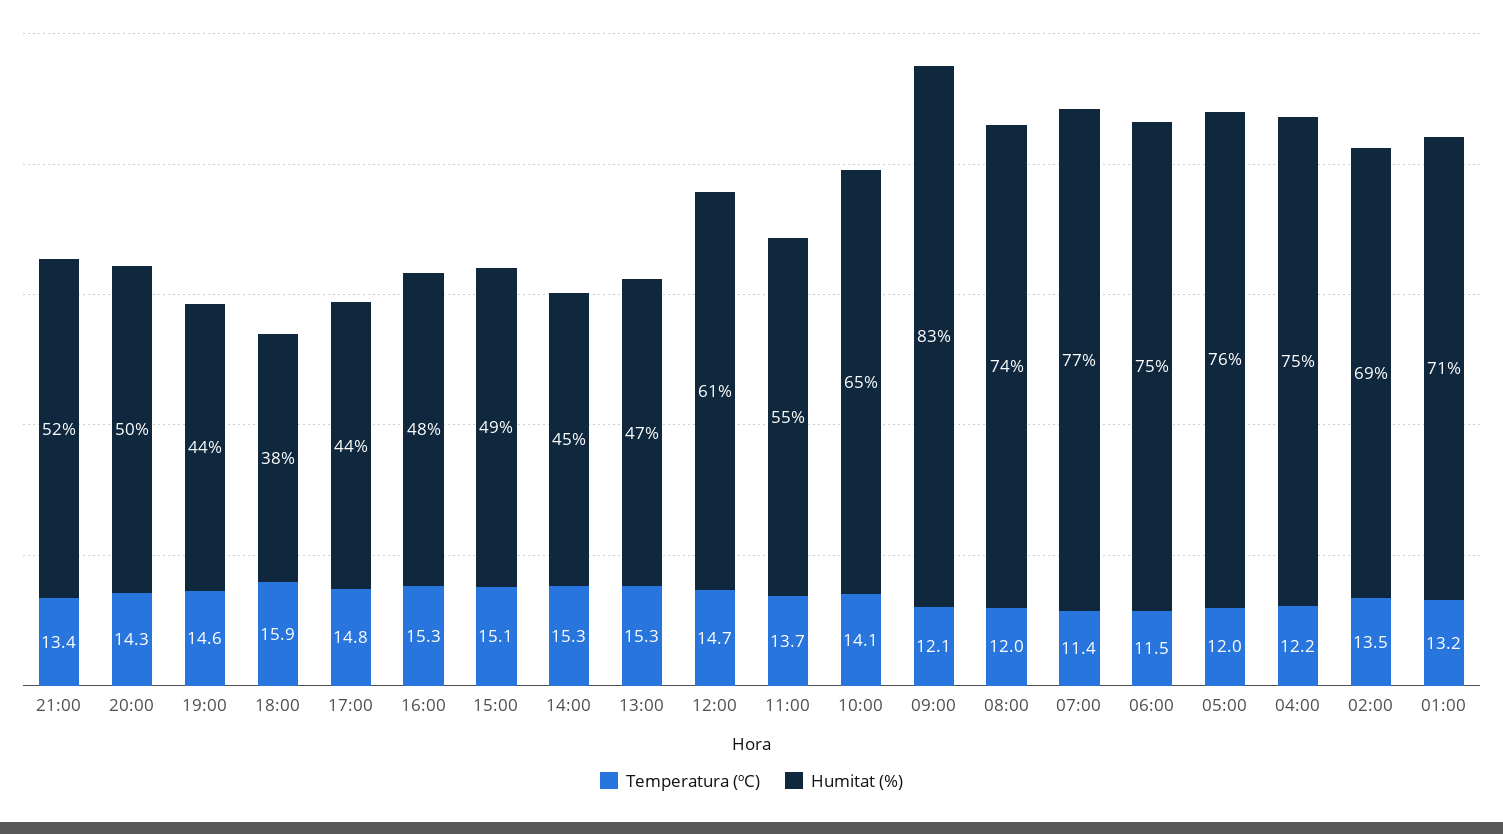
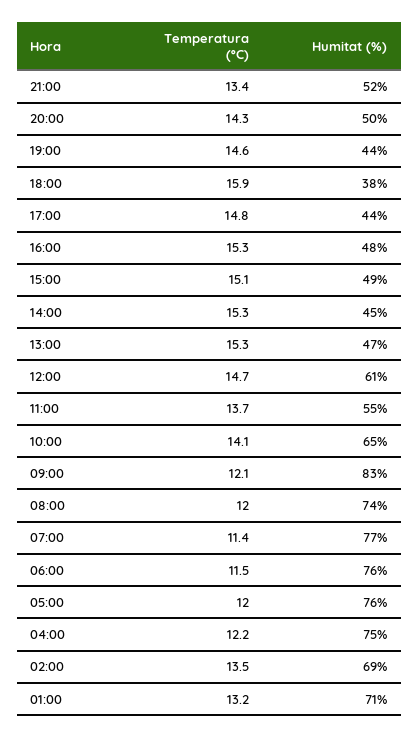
  {
    "Temperatura (ºC)": {
      "21:00": 13.4,
      "20:00": 14.3,
      "19:00": 14.6,
      "18:00": 15.9,
      "17:00": 14.8,
      "16:00": 15.3,
      "15:00": 15.1,
      "14:00": 15.3,
      "13:00": 15.3,
      "12:00": 14.7,
      "11:00": 13.7,
      "10:00": 14.1,
      "09:00": 12.1,
      "08:00": 12,
      "07:00": 11.4,
      "06:00": 11.5,
      "05:00": 12,
      "04:00": 12.2,
      "02:00": 13.5,
      "01:00": 13.2
    },
    "Humitat (%)": {
      "21:00": 52,
      "20:00": 50,
      "19:00": 44,
      "18:00": 38,
      "17:00": 44,
      "16:00": 48,
      "15:00": 49,
      "14:00": 45,
      "13:00": 47,
      "12:00": 61,
      "11:00": 55,
      "10:00": 65,
      "09:00": 83,
      "08:00": 74,
      "07:00": 77,
-     "06:00": 75,
+     "06:00": 76,
      "05:00": 76,
      "04:00": 75,
      "02:00": 69,
      "01:00": 71
    }
  }

